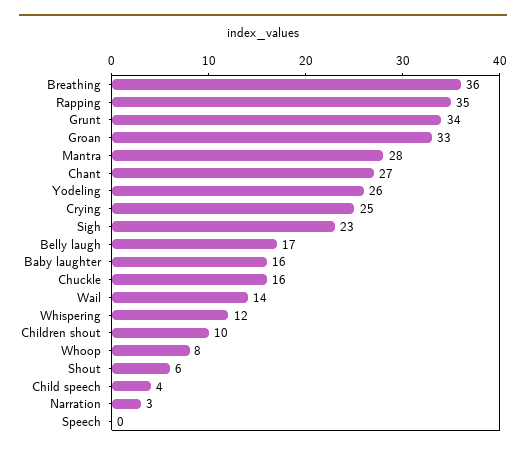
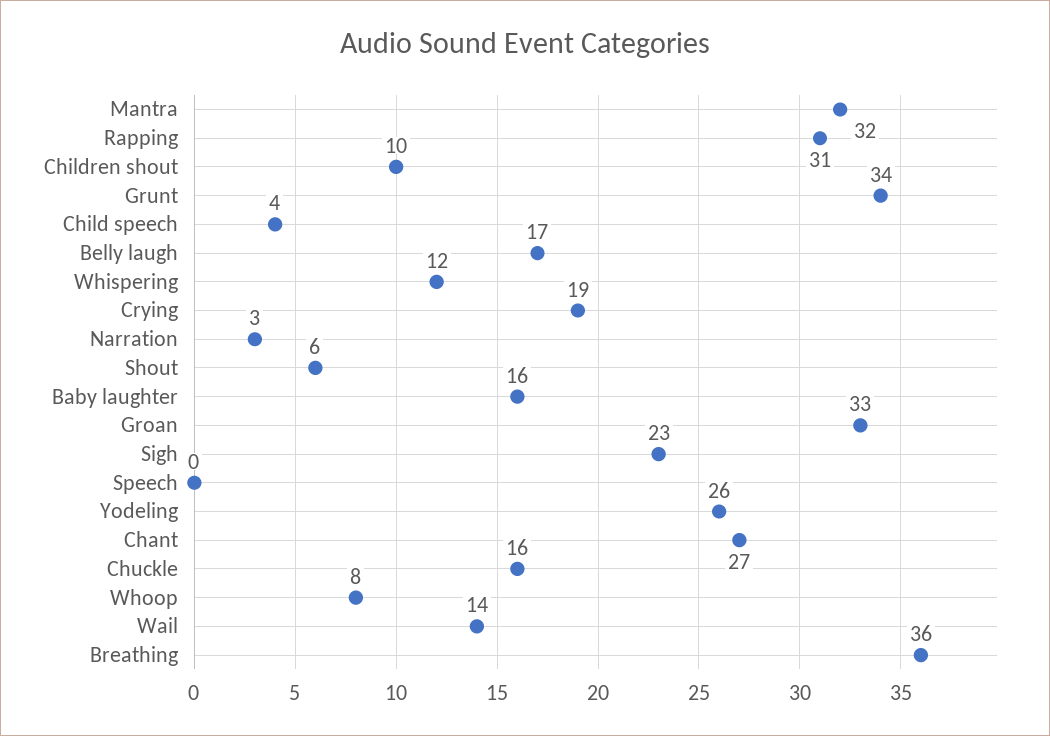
  {
    "Breathing": 36,
-   "Rapping": 35,
+   "Rapping": 31,
    "Grunt": 34,
    "Groan": 33,
-   "Mantra": 28,
+   "Mantra": 32,
    "Chant": 27,
    "Yodeling": 26,
-   "Crying": 25,
+   "Crying": 19,
    "Sigh": 23,
    "Belly laugh": 17,
    "Baby laughter": 16,
    "Chuckle": 16,
    "Wail": 14,
    "Whispering": 12,
    "Children shout": 10,
    "Whoop": 8,
    "Shout": 6,
    "Child speech": 4,
    "Narration": 3,
    "Speech": 0
  }

